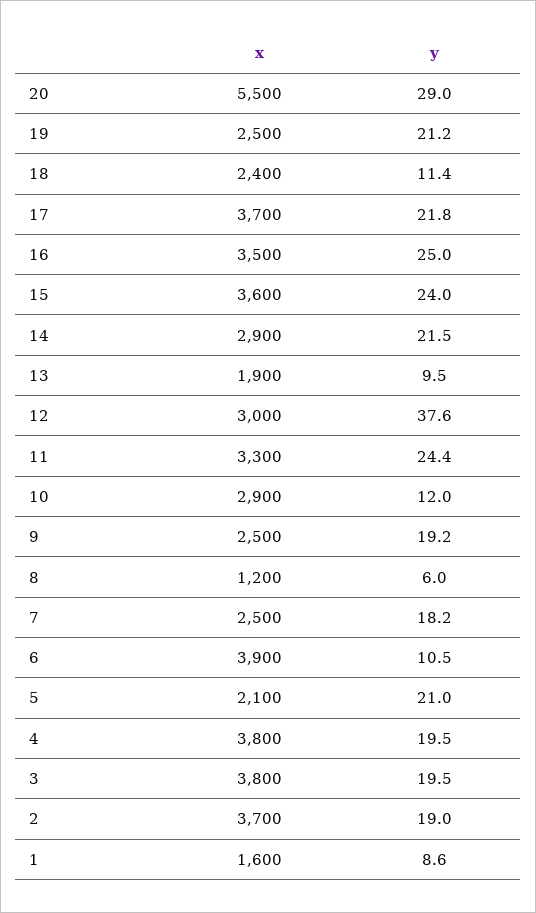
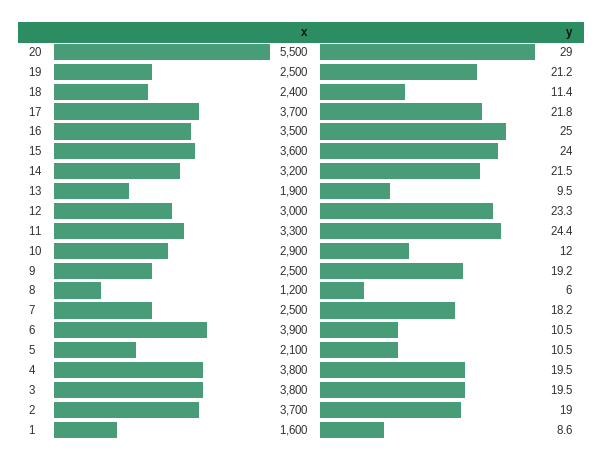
  {
    "x": {
      "20": 5500,
      "19": 2500,
      "18": 2400,
      "17": 3700,
      "16": 3500,
      "15": 3600,
-     "14": 2900,
+     "14": 3200,
      "13": 1900,
      "12": 3000,
      "11": 3300,
      "10": 2900,
      "9": 2500,
      "8": 1200,
      "7": 2500,
      "6": 3900,
      "5": 2100,
      "4": 3800,
      "3": 3800,
      "2": 3700,
      "1": 1600
    },
    "y": {
      "20": 29,
      "19": 21.2,
      "18": 11.4,
      "17": 21.8,
      "16": 25,
      "15": 24,
      "14": 21.5,
      "13": 9.5,
-     "12": 37.6,
+     "12": 23.3,
      "11": 24.4,
      "10": 12,
      "9": 19.2,
      "8": 6,
      "7": 18.2,
      "6": 10.5,
-     "5": 21,
+     "5": 10.5,
      "4": 19.5,
      "3": 19.5,
      "2": 19,
      "1": 8.6
    }
  }

